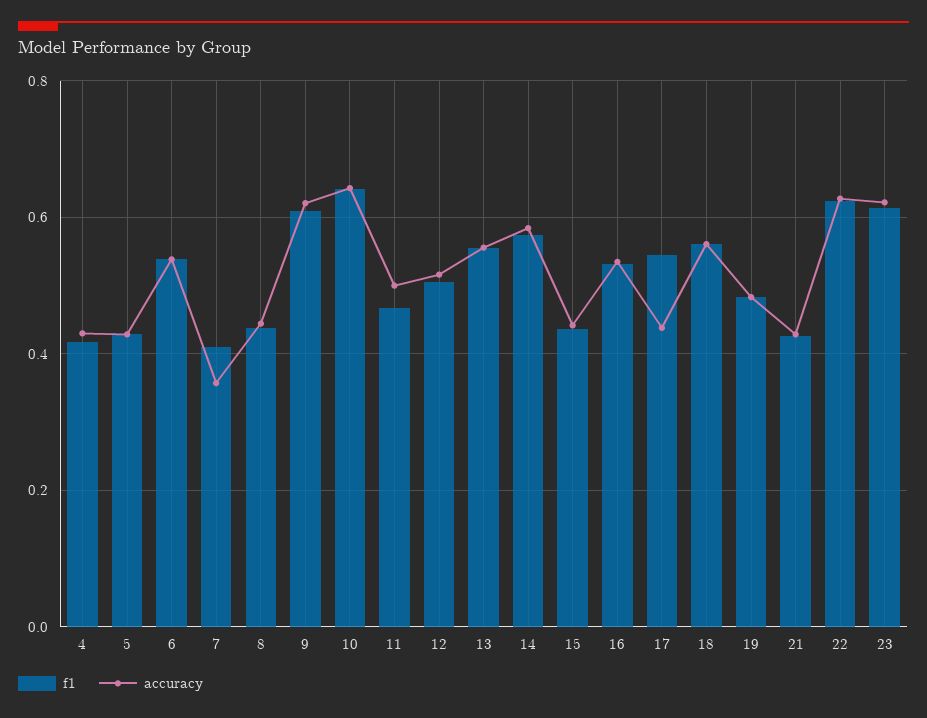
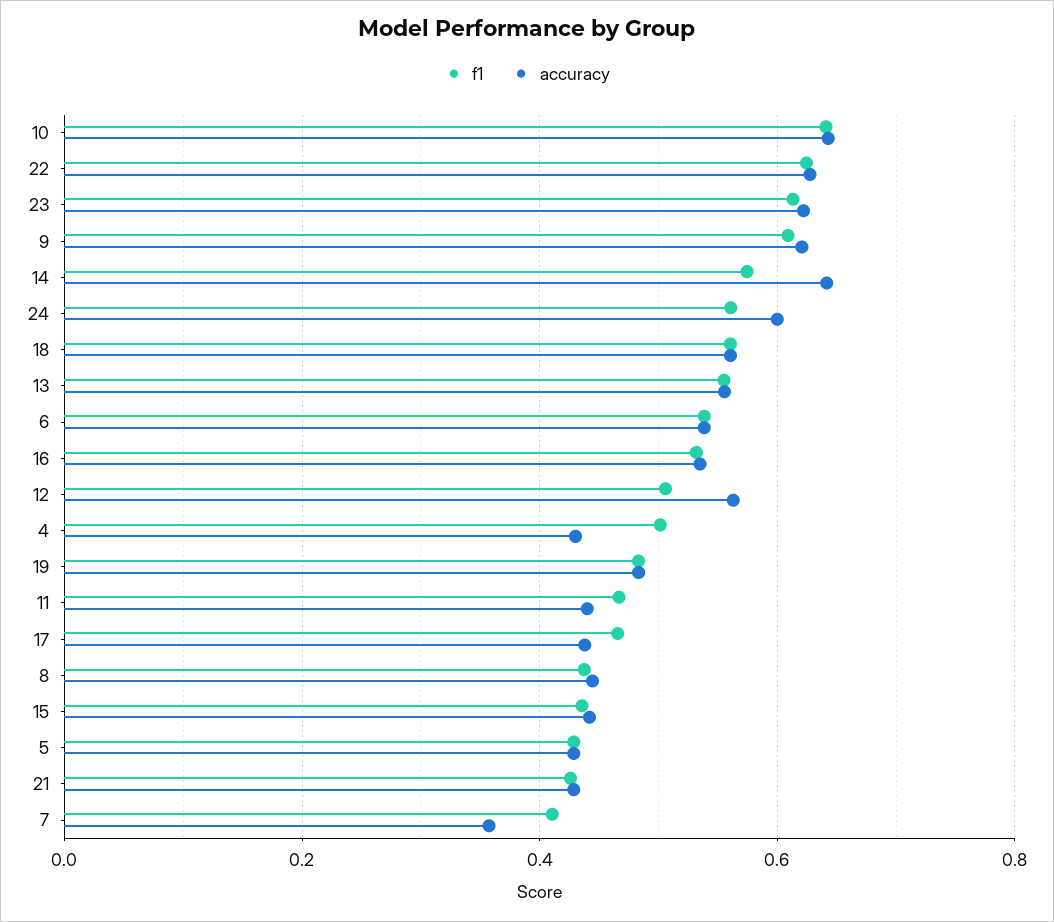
  {
    "f1": {
-     "4": 0.42,
+     "4": 0.5,
      "5": 0.42,
      "6": 0.54,
      "7": 0.42,
      "8": 0.44,
      "9": 0.6,
      "10": 0.64,
      "11": 0.46,
      "12": 0.5,
      "13": 0.56,
      "14": 0.58,
      "15": 0.44,
      "16": 0.54,
-     "17": 0.54,
+     "17": 0.46,
      "18": 0.56,
      "19": 0.48,
      "21": 0.42,
      "22": 0.62,
-     "23": 0.62
+     "23": 0.62,
+     "24": 0.56
    },
    "accuracy": {
      "4": 0.44,
      "5": 0.42,
      "6": 0.54,
      "7": 0.36,
      "8": 0.44,
      "9": 0.62,
      "10": 0.64,
-     "11": 0.5,
+     "11": 0.44,
-     "12": 0.52,
+     "12": 0.56,
      "13": 0.56,
-     "14": 0.58,
+     "14": 0.64,
      "15": 0.44,
      "16": 0.54,
      "17": 0.44,
      "18": 0.56,
      "19": 0.48,
      "21": 0.42,
      "22": 0.62,
-     "23": 0.62
+     "23": 0.62,
+     "24": 0.6
    }
  }

